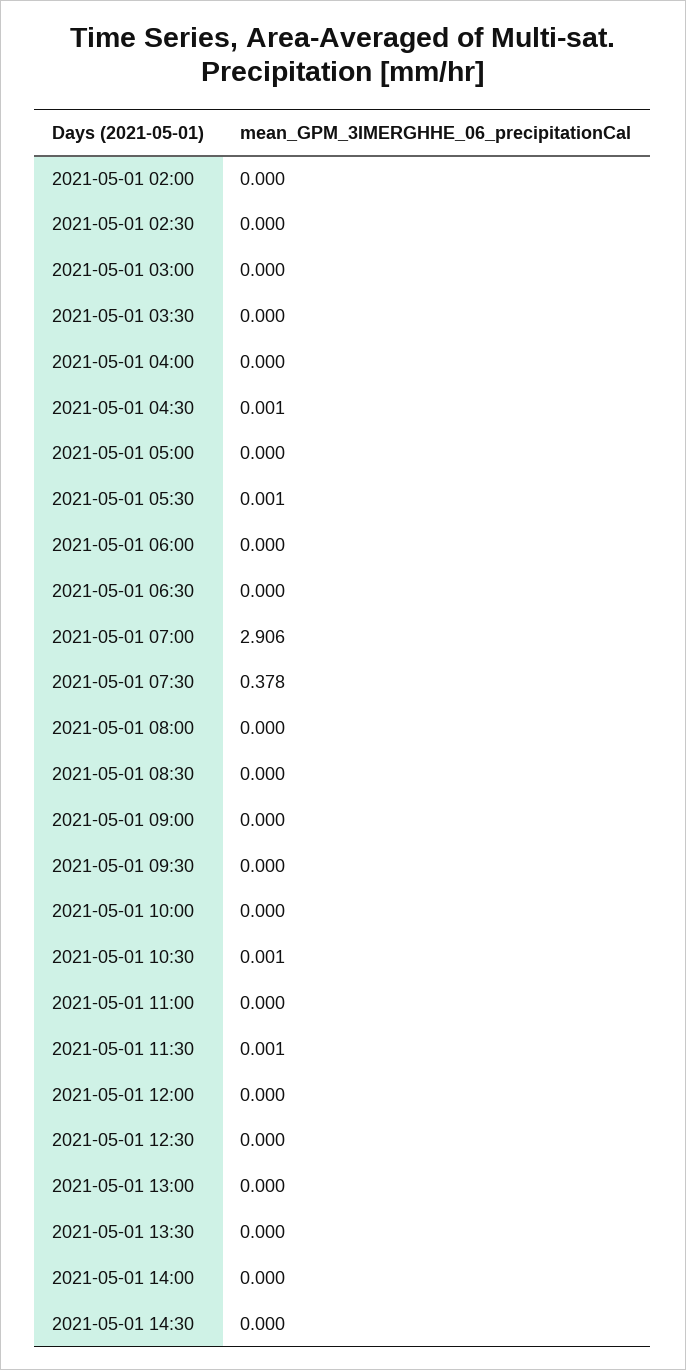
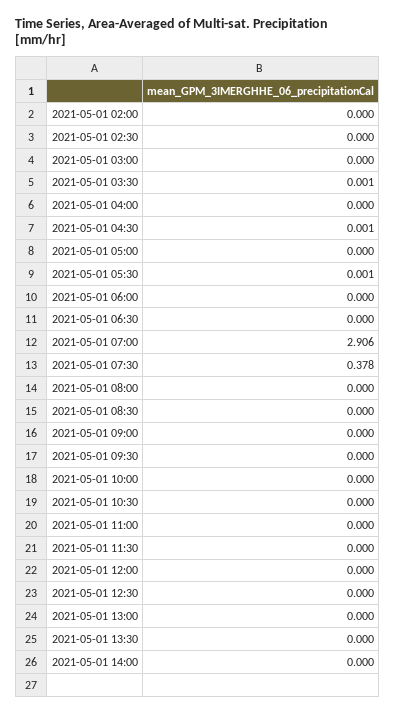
  {
    "2021-05-01 02:00": 0,
    "2021-05-01 02:30": 0,
    "2021-05-01 03:00": 0,
-   "2021-05-01 03:30": 0,
+   "2021-05-01 03:30": 0.001,
    "2021-05-01 04:00": 0,
    "2021-05-01 04:30": 0.001,
    "2021-05-01 05:00": 0,
    "2021-05-01 05:30": 0.001,
    "2021-05-01 06:00": 0,
    "2021-05-01 06:30": 0,
    "2021-05-01 07:00": 2.906,
    "2021-05-01 07:30": 0.378,
    "2021-05-01 08:00": 0,
    "2021-05-01 08:30": 0,
    "2021-05-01 09:00": 0,
    "2021-05-01 09:30": 0,
    "2021-05-01 10:00": 0,
-   "2021-05-01 10:30": 0.001,
+   "2021-05-01 10:30": 0,
    "2021-05-01 11:00": 0,
-   "2021-05-01 11:30": 0.001,
+   "2021-05-01 11:30": 0,
    "2021-05-01 12:00": 0,
    "2021-05-01 12:30": 0,
    "2021-05-01 13:00": 0,
    "2021-05-01 13:30": 0,
-   "2021-05-01 14:00": 0,
+   "2021-05-01 14:00": 0
-   "2021-05-01 14:30": 0
  }

